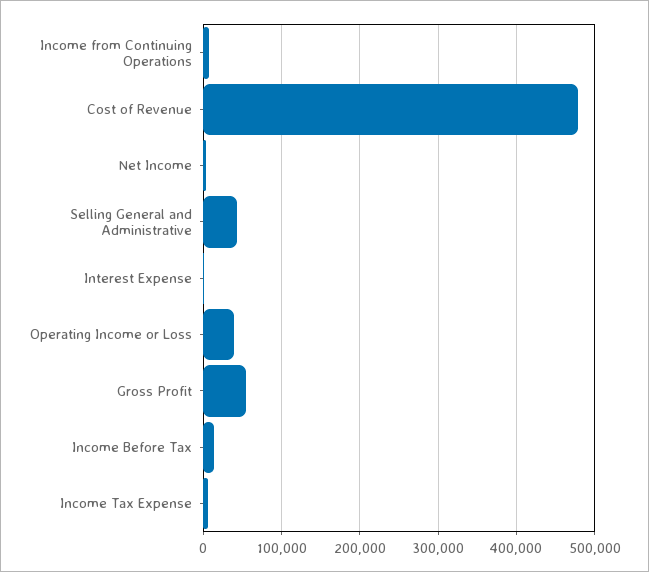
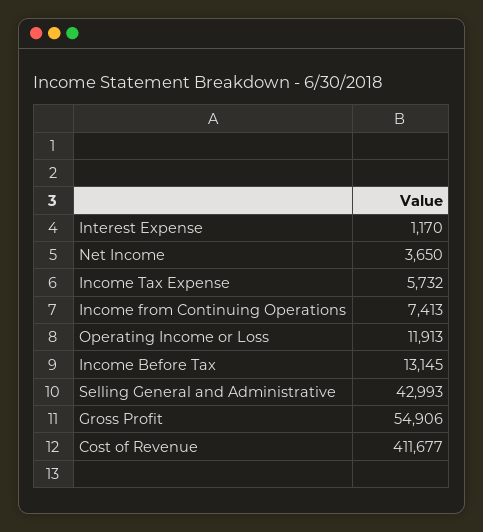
  {
    "Income from Continuing Operations": 7413,
-   "Cost of Revenue": 480000,
+   "Cost of Revenue": 411677,
    "Net Income": 3650,
    "Selling General and Administrative": 42993,
    "Interest Expense": 1170,
-   "Operating Income or Loss": 40000,
+   "Operating Income or Loss": 11913,
    "Gross Profit": 54906,
    "Income Before Tax": 13145,
    "Income Tax Expense": 5732
  }

